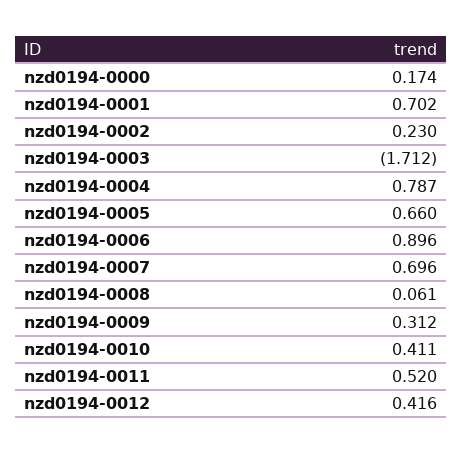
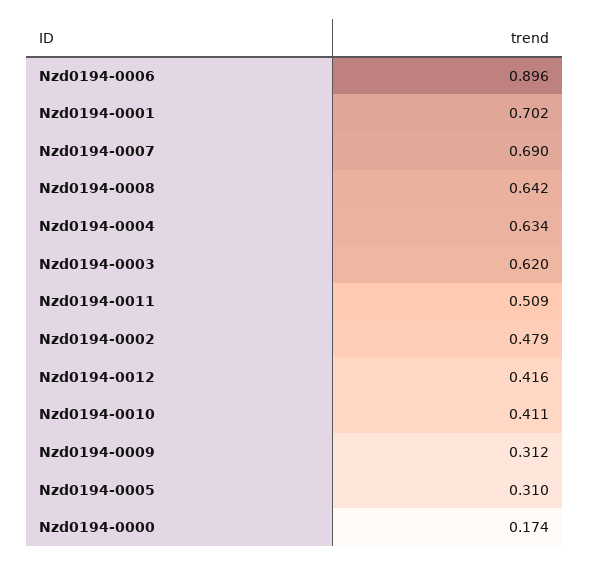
  {
    "nzd0194-0000": 0.174,
    "nzd0194-0001": 0.702,
-   "nzd0194-0002": 0.23,
+   "nzd0194-0002": 0.479,
-   "nzd0194-0003": -1.712,
+   "nzd0194-0003": 0.62,
-   "nzd0194-0004": 0.787,
+   "nzd0194-0004": 0.634,
-   "nzd0194-0005": 0.66,
+   "nzd0194-0005": 0.31,
    "nzd0194-0006": 0.896,
-   "nzd0194-0007": 0.696,
+   "nzd0194-0007": 0.69,
-   "nzd0194-0008": 0.061,
+   "nzd0194-0008": 0.642,
    "nzd0194-0009": 0.312,
    "nzd0194-0010": 0.411,
-   "nzd0194-0011": 0.52,
+   "nzd0194-0011": 0.509,
    "nzd0194-0012": 0.416
  }

